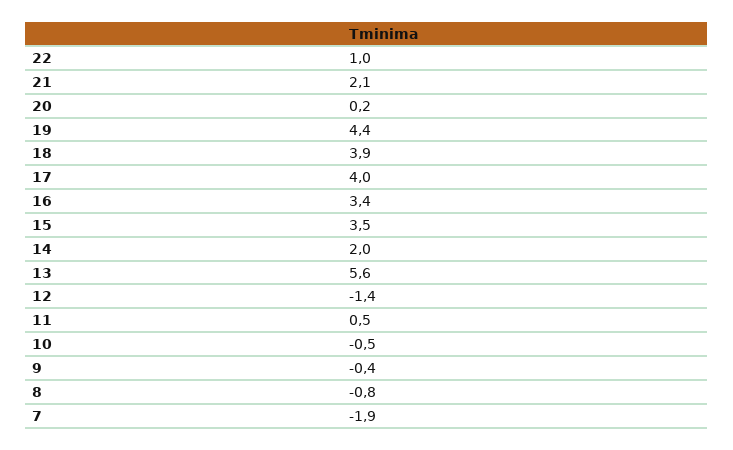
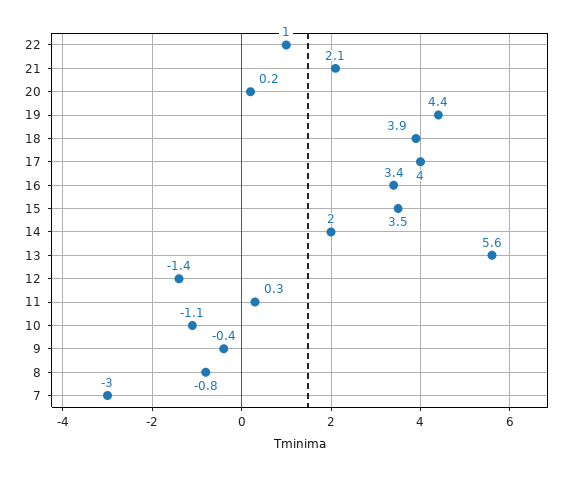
  {
    "22": 1,
    "21": 2.1,
    "20": 0.2,
    "19": 4.4,
    "18": 3.9,
    "17": 4,
    "16": 3.4,
    "15": 3.5,
    "14": 2,
    "13": 5.6,
    "12": -1.4,
-   "11": 0.5,
+   "11": 0.3,
-   "10": -0.5,
+   "10": -1.1,
    "9": -0.4,
    "8": -0.8,
-   "7": -1.9
+   "7": -3
  }

